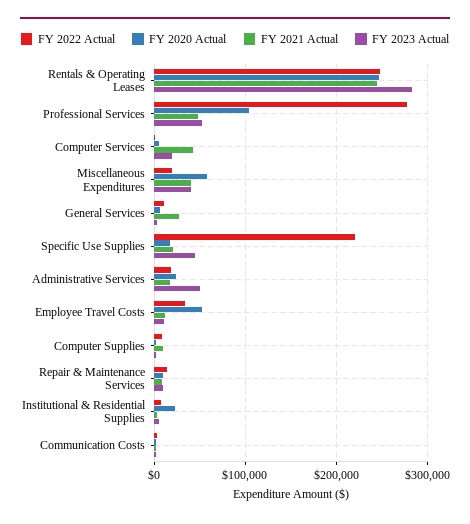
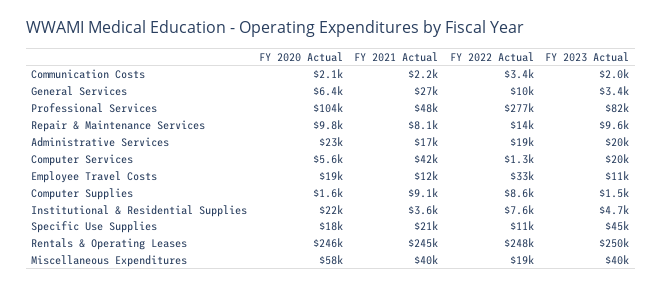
  {
    "FY 2022 Actual": {
      "Rentals & Operating Leases": 248000,
      "Professional Services": 277000,
      "Computer Services": 1300,
      "Miscellaneous Expenditures": 19000,
      "General Services": 10000,
-     "Specific Use Supplies": 220000,
+     "Specific Use Supplies": 11000,
      "Administrative Services": 19000,
      "Employee Travel Costs": 33000,
      "Computer Supplies": 8600,
      "Repair & Maintenance Services": 14000,
      "Institutional & Residential Supplies": 7600,
      "Communication Costs": 3400
    },
    "FY 2020 Actual": {
      "Rentals & Operating Leases": 246000,
      "Professional Services": 104000,
      "Computer Services": 5600,
      "Miscellaneous Expenditures": 58000,
      "General Services": 6400,
      "Specific Use Supplies": 18000,
      "Administrative Services": 23000,
-     "Employee Travel Costs": 50000,
+     "Employee Travel Costs": 19000,
      "Computer Supplies": 1600,
      "Repair & Maintenance Services": 9800,
      "Institutional & Residential Supplies": 22000,
      "Communication Costs": 2100
    },
    "FY 2021 Actual": {
      "Rentals & Operating Leases": 245000,
      "Professional Services": 48000,
      "Computer Services": 42000,
      "Miscellaneous Expenditures": 40000,
      "General Services": 27000,
      "Specific Use Supplies": 21000,
      "Administrative Services": 17000,
      "Employee Travel Costs": 12000,
      "Computer Supplies": 9100,
      "Repair & Maintenance Services": 8100,
      "Institutional & Residential Supplies": 3600,
      "Communication Costs": 2200
    },
    "FY 2023 Actual": {
-     "Rentals & Operating Leases": 280000,
+     "Rentals & Operating Leases": 250000,
-     "Professional Services": 50000,
+     "Professional Services": 82000,
      "Computer Services": 20000,
      "Miscellaneous Expenditures": 40000,
      "General Services": 3400,
      "Specific Use Supplies": 45000,
-     "Administrative Services": 50000,
+     "Administrative Services": 20000,
      "Employee Travel Costs": 11000,
      "Computer Supplies": 1500,
      "Repair & Maintenance Services": 9600,
      "Institutional & Residential Supplies": 4700,
      "Communication Costs": 2000
    }
  }

